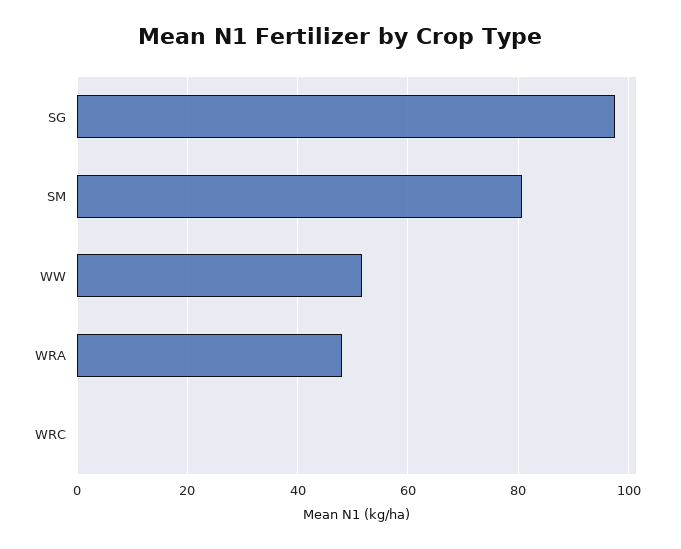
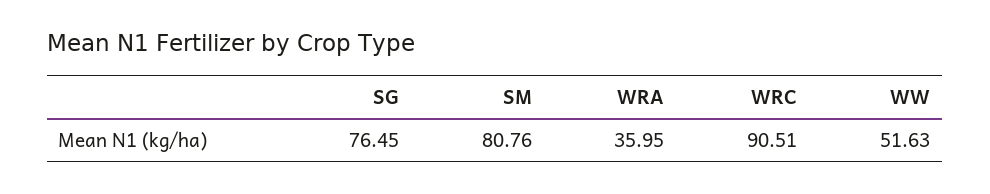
  {
-   "SG": 98,
+   "SG": 76.45,
    "SM": 80.76,
    "WW": 51.63,
-   "WRA": 48,
+   "WRA": 35.95,
-   "WRC": 0
+   "WRC": 90.51
  }

